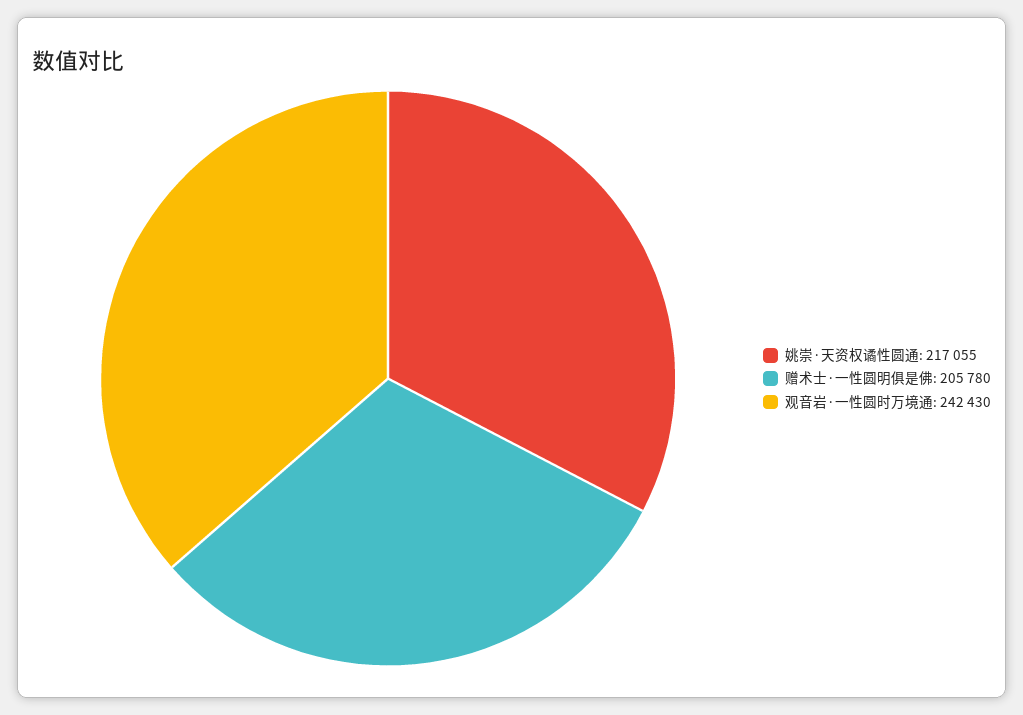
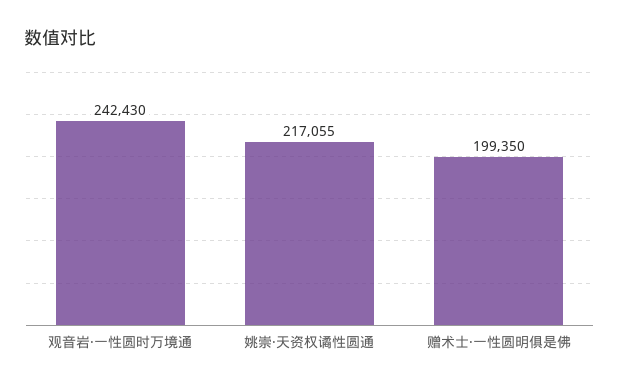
  {
    "姚崇·天资权谲性圆通": 217055,
-   "赠术士·一性圆明俱是佛": 205780,
+   "赠术士·一性圆明俱是佛": 199350,
    "观音岩·一性圆时万境通": 242430
  }

